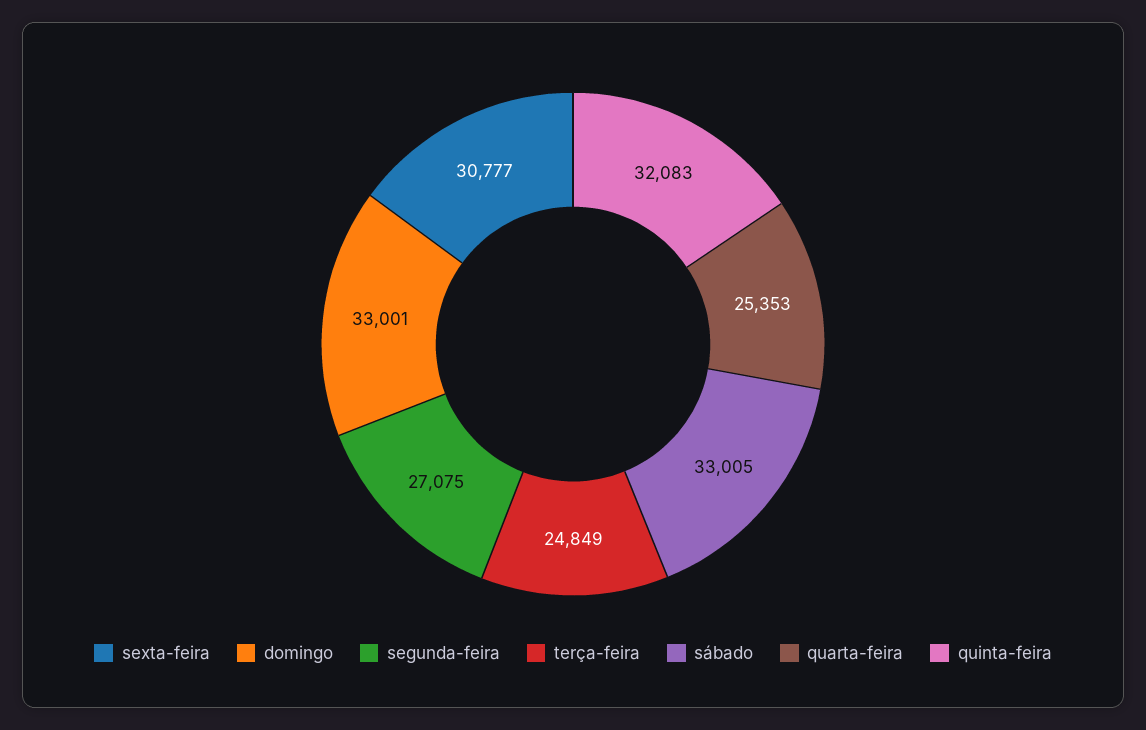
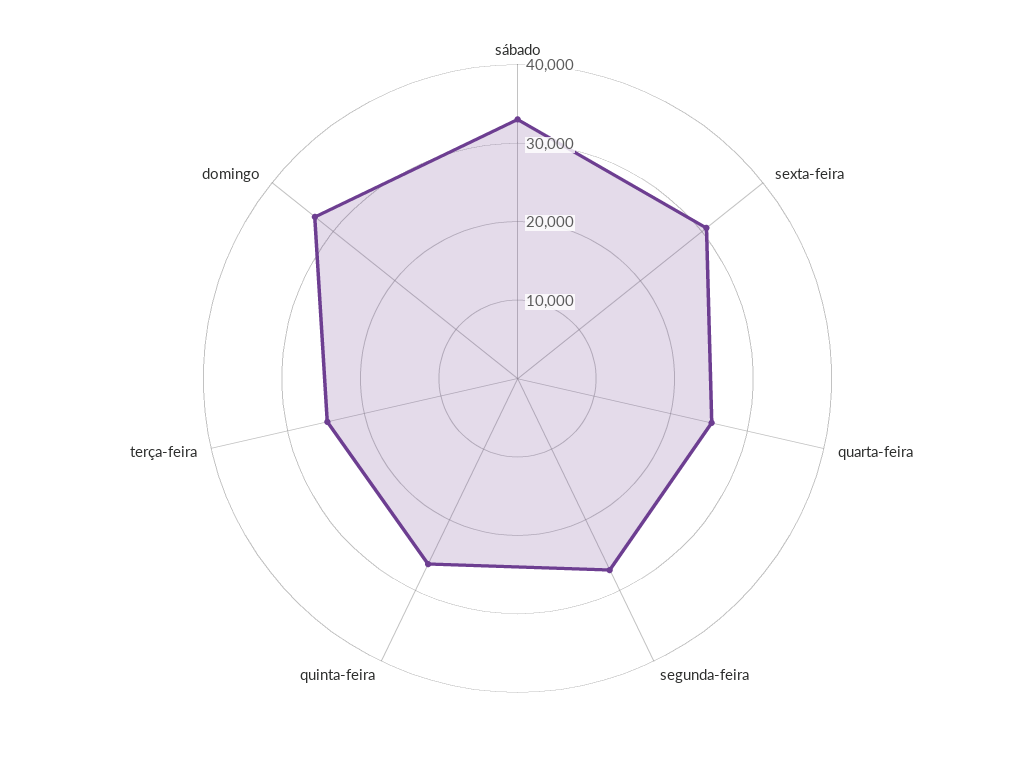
  {
    "sexta-feira": 30777,
    "domingo": 33001,
    "segunda-feira": 27075,
    "terça-feira": 24849,
    "sábado": 33005,
    "quarta-feira": 25353,
-   "quinta-feira": 32083
+   "quinta-feira": 26000
  }

